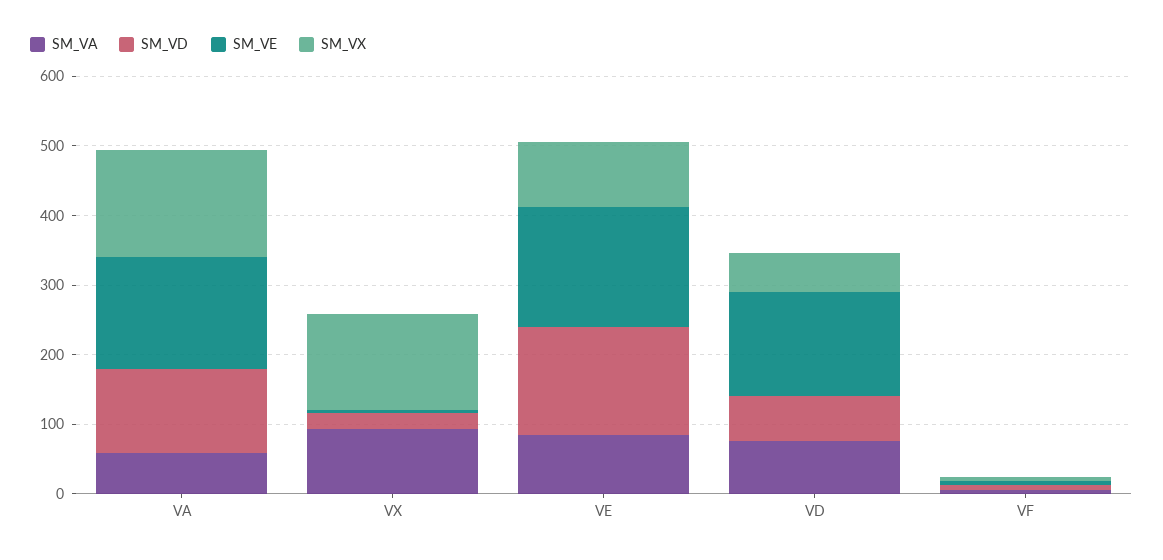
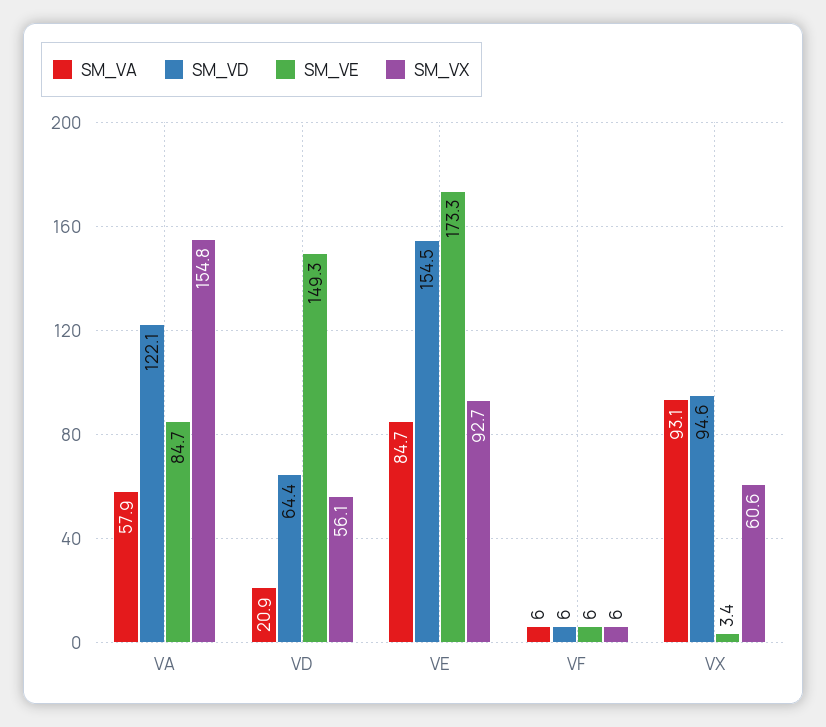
  {
    "SM_VA": {
      "VA": 57.9,
      "VX": 93.1,
      "VE": 84.7,
-     "VD": 80,
+     "VD": 20.9,
      "VF": 6
    },
    "SM_VD": {
      "VA": 122.1,
-     "VX": 20,
+     "VX": 94.6,
      "VE": 154.5,
      "VD": 64.4,
      "VF": 6
    },
    "SM_VE": {
-     "VA": 160,
+     "VA": 84.7,
      "VX": 3.4,
      "VE": 173.3,
      "VD": 149.3,
      "VF": 6
    },
    "SM_VX": {
      "VA": 154.8,
-     "VX": 140,
+     "VX": 60.6,
      "VE": 92.7,
      "VD": 56.1,
      "VF": 6
    }
  }

